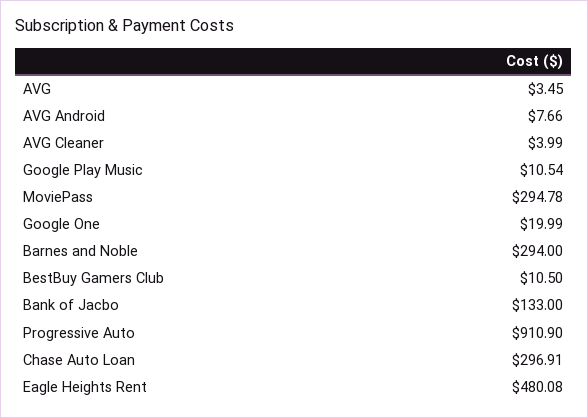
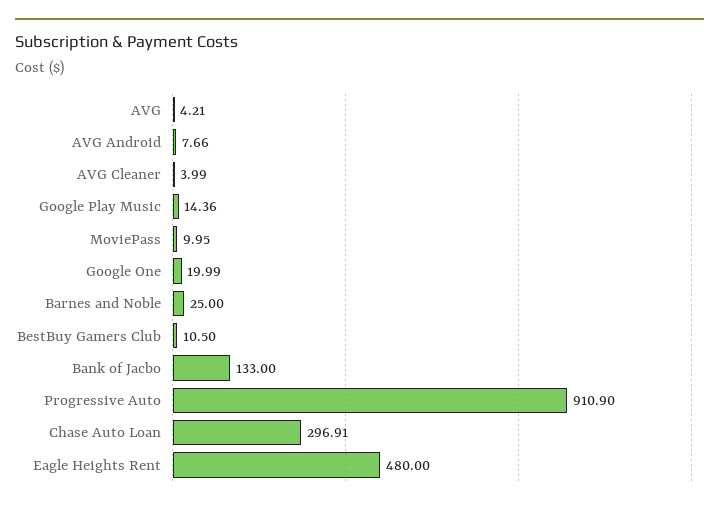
  {
-   "AVG": 3.45,
+   "AVG": 4.21,
    "AVG Android": 7.66,
    "AVG Cleaner": 3.99,
-   "Google Play Music": 10.54,
+   "Google Play Music": 14.36,
-   "MoviePass": 294.78,
+   "MoviePass": 9.95,
    "Google One": 19.99,
-   "Barnes and Noble": 294,
+   "Barnes and Noble": 25,
    "BestBuy Gamers Club": 10.5,
    "Bank of Jacbo": 133,
    "Progressive Auto": 910.9,
    "Chase Auto Loan": 296.91,
-   "Eagle Heights Rent": 480.08
+   "Eagle Heights Rent": 480
  }

